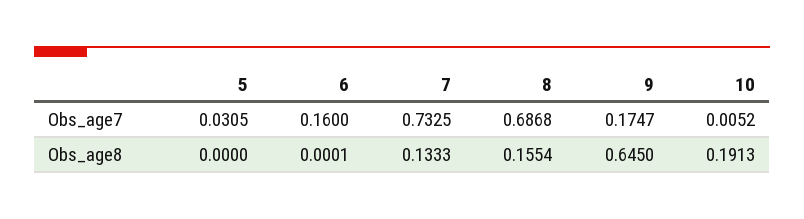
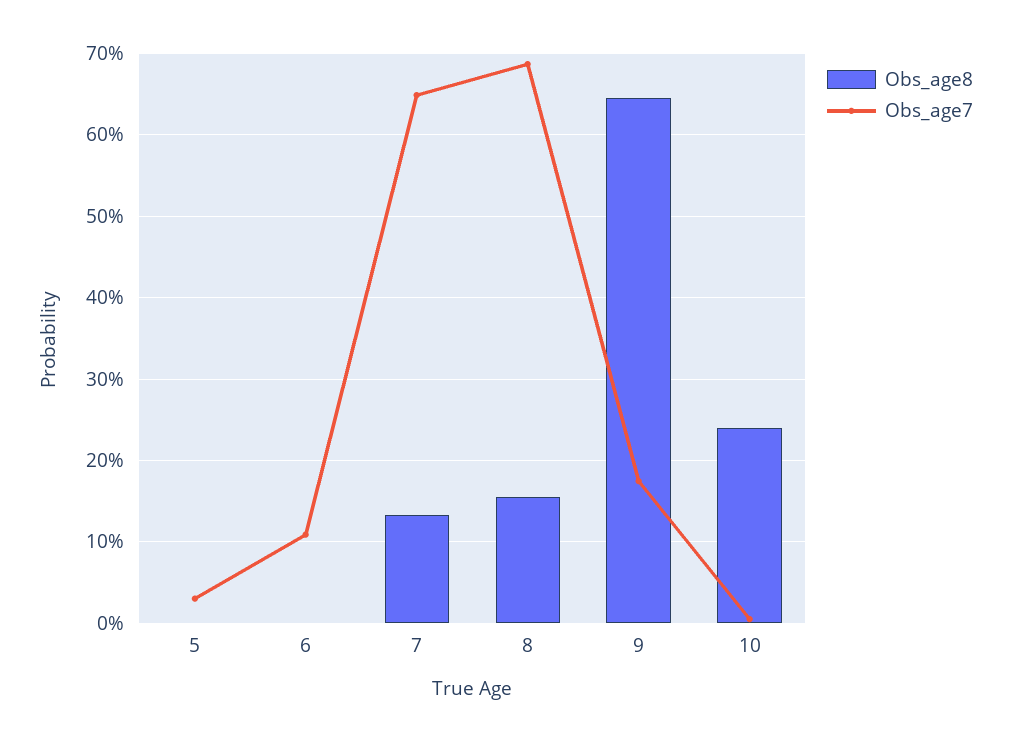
  {
    "Obs_age7": {
      "5": 0.0305,
-     "6": 0.16,
+     "6": 0.11,
-     "7": 0.7325,
+     "7": 0.65,
      "8": 0.6868,
      "9": 0.1747,
      "10": 0.0052
    },
    "Obs_age8": {
      "5": 0,
      "6": 0.0001,
      "7": 0.1333,
      "8": 0.1554,
      "9": 0.645,
-     "10": 0.1913
+     "10": 0.24
    }
  }

